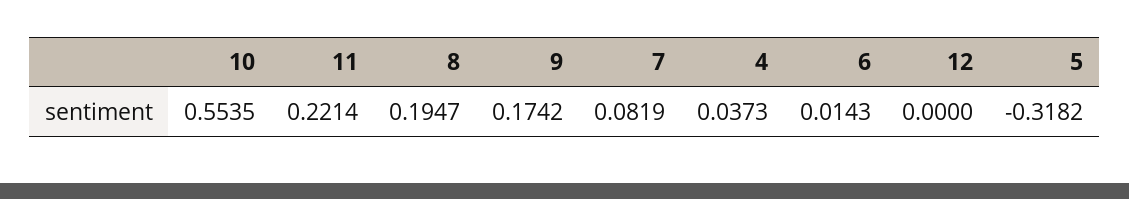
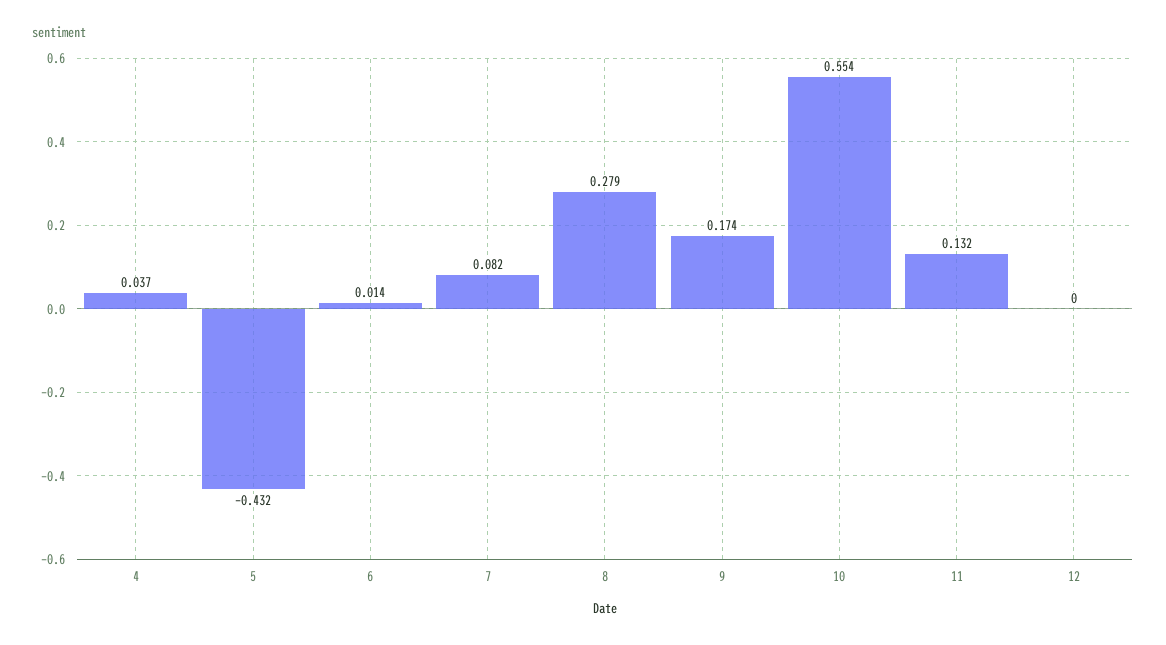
  {
    "10": 0.5535,
-   "11": 0.2214,
+   "11": 0.132,
-   "8": 0.1947,
+   "8": 0.279,
    "9": 0.1742,
    "7": 0.0819,
    "4": 0.0373,
    "6": 0.0143,
    "12": 0,
-   "5": -0.3182
+   "5": -0.432
  }

